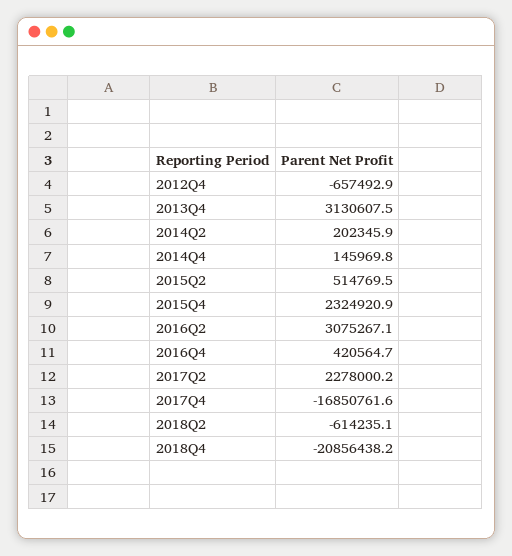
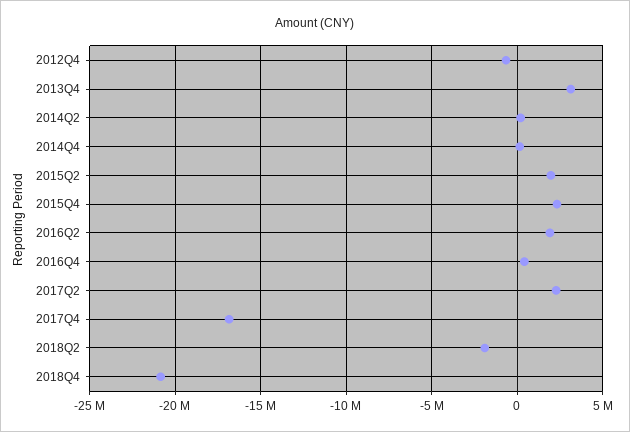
  {
    "2012Q4": -657492.9,
    "2013Q4": 3130607.5,
    "2014Q2": 202345.9,
    "2014Q4": 145969.8,
-   "2015Q2": 514769.5,
+   "2015Q2": 2000000,
    "2015Q4": 2324920.9,
-   "2016Q2": 3075267.1,
+   "2016Q2": 2000000,
    "2016Q4": 420564.7,
    "2017Q2": 2278000.2,
    "2017Q4": -16850761.6,
-   "2018Q2": -614235.1,
+   "2018Q2": -2000000,
    "2018Q4": -20856438.2
  }

